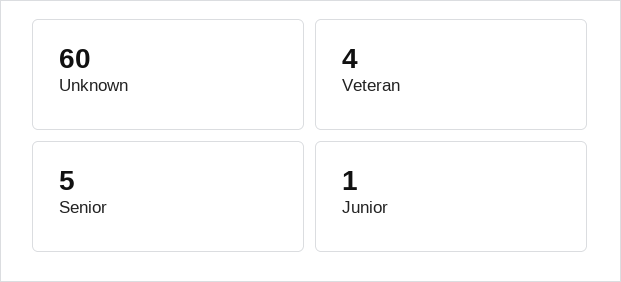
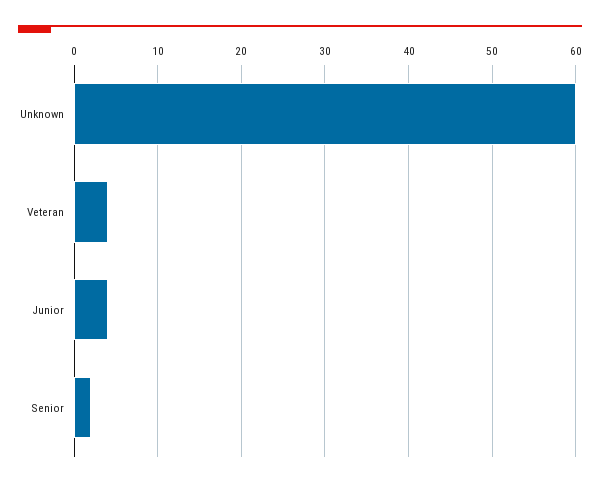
  {
    "Unknown": 60,
    "Veteran": 4,
-   "Senior": 5,
+   "Senior": 2,
-   "Junior": 1
+   "Junior": 4
  }

